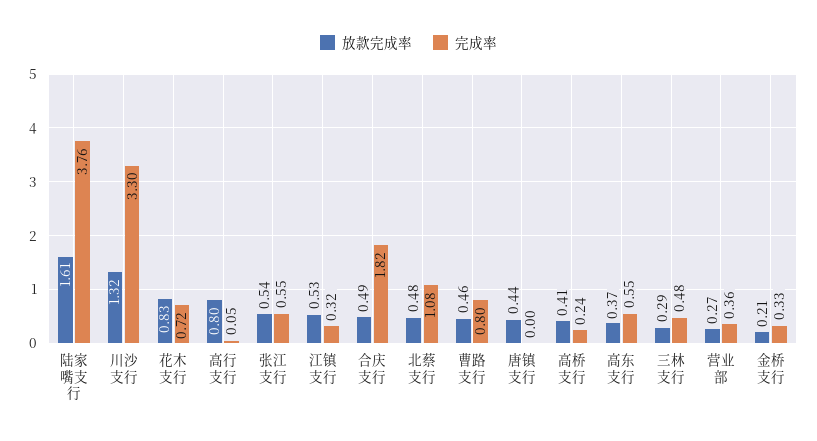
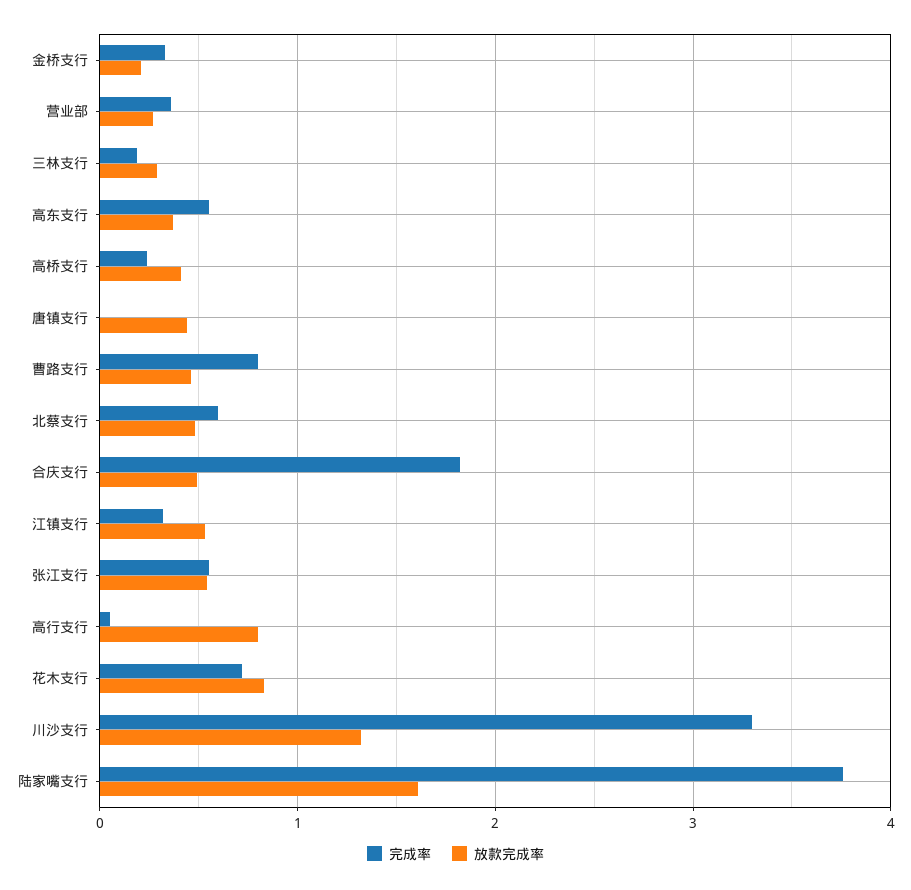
  {
    "放款完成率": {
      "陆家嘴支行": 1.61,
      "川沙支行": 1.32,
      "花木支行": 0.83,
      "高行支行": 0.8,
      "张江支行": 0.54,
      "江镇支行": 0.53,
      "合庆支行": 0.49,
      "北蔡支行": 0.48,
      "曹路支行": 0.46,
      "唐镇支行": 0.44,
      "高桥支行": 0.41,
      "高东支行": 0.37,
      "三林支行": 0.29,
      "营业部": 0.27,
      "金桥支行": 0.21
    },
    "完成率": {
      "陆家嘴支行": 3.76,
      "川沙支行": 3.3,
      "花木支行": 0.72,
      "高行支行": 0.05,
      "张江支行": 0.55,
      "江镇支行": 0.32,
      "合庆支行": 1.82,
-     "北蔡支行": 1.08,
+     "北蔡支行": 0.6,
      "曹路支行": 0.8,
      "唐镇支行": 0,
      "高桥支行": 0.24,
      "高东支行": 0.55,
-     "三林支行": 0.48,
+     "三林支行": 0.2,
      "营业部": 0.36,
      "金桥支行": 0.33
    }
  }

